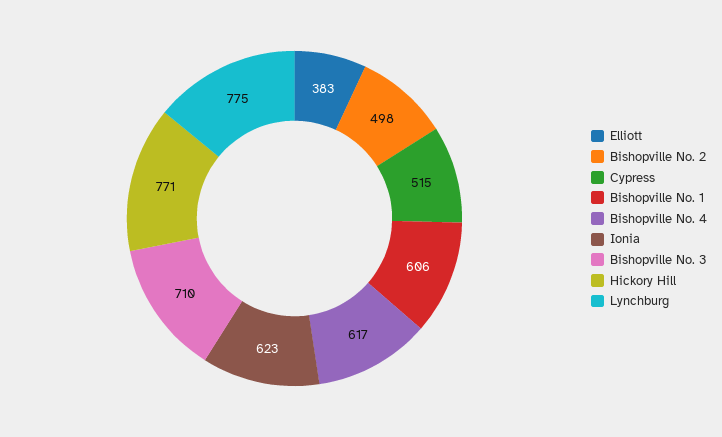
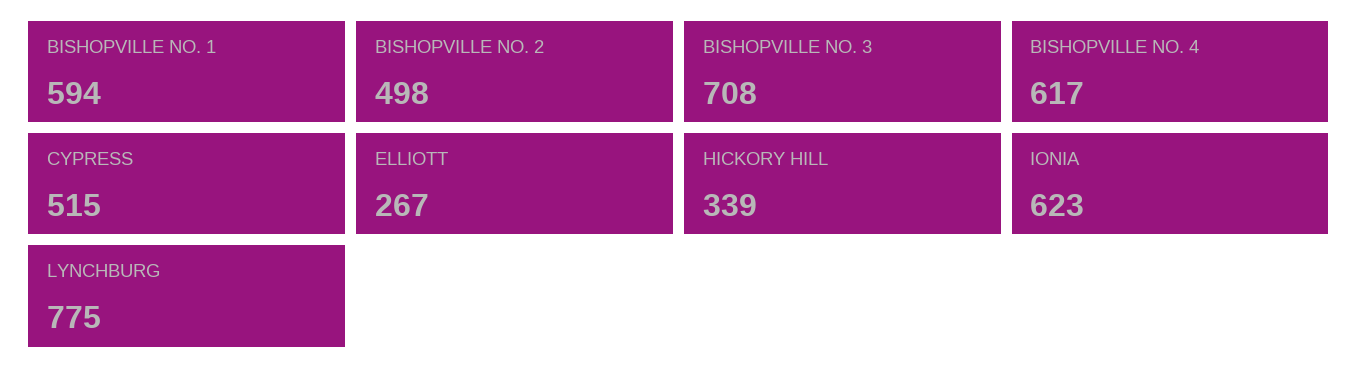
  {
-   "Elliott": 383,
+   "Elliott": 267,
    "Bishopville No. 2": 498,
    "Cypress": 515,
-   "Bishopville No. 1": 606,
+   "Bishopville No. 1": 594,
    "Bishopville No. 4": 617,
    "Ionia": 623,
-   "Bishopville No. 3": 710,
+   "Bishopville No. 3": 708,
-   "Hickory Hill": 771,
+   "Hickory Hill": 339,
    "Lynchburg": 775
  }

